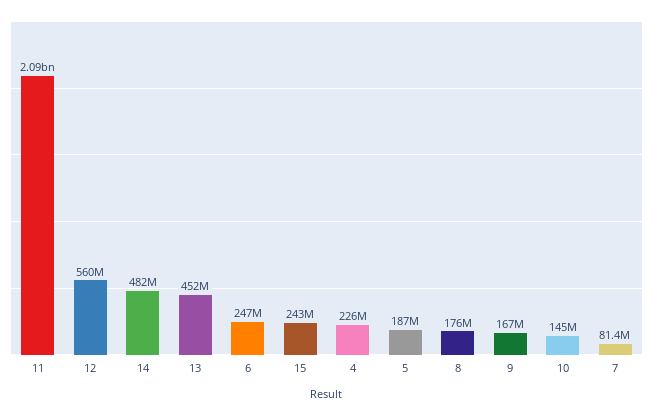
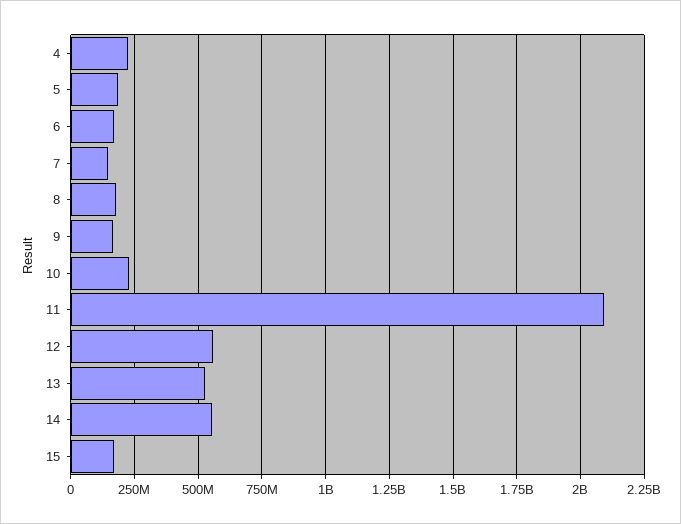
  {
    "11": 2090000000,
    "12": 560000000,
-   "14": 482000000,
+   "14": 550000000,
-   "13": 452000000,
+   "13": 525000000,
-   "6": 247000000,
+   "6": 175000000,
-   "15": 243000000,
+   "15": 175000000,
    "4": 226000000,
    "5": 187000000,
    "8": 176000000,
    "9": 167000000,
-   "10": 145000000,
+   "10": 225000000,
-   "7": 81400000
+   "7": 150000000
  }

